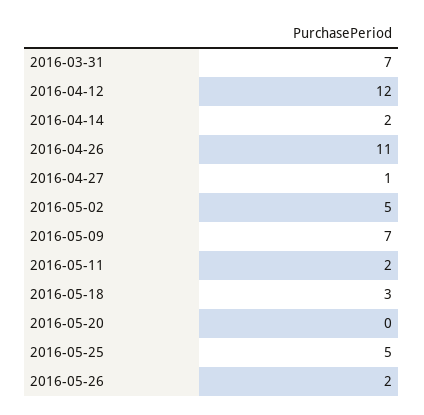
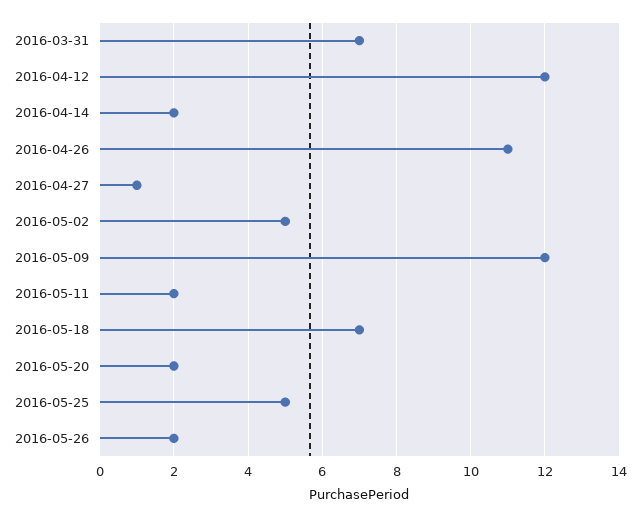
  {
    "2016-03-31": 7,
    "2016-04-12": 12,
    "2016-04-14": 2,
    "2016-04-26": 11,
    "2016-04-27": 1,
    "2016-05-02": 5,
-   "2016-05-09": 7,
+   "2016-05-09": 12,
    "2016-05-11": 2,
-   "2016-05-18": 3,
+   "2016-05-18": 7,
-   "2016-05-20": 0,
+   "2016-05-20": 2,
    "2016-05-25": 5,
    "2016-05-26": 2
  }

